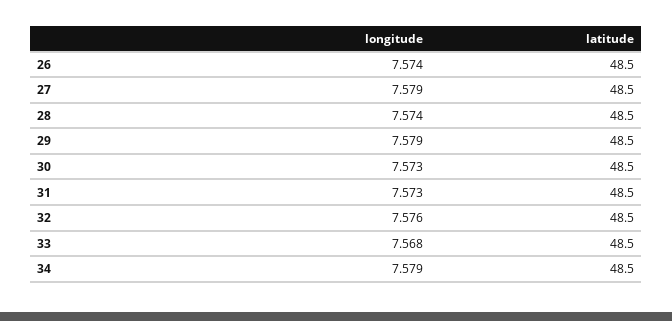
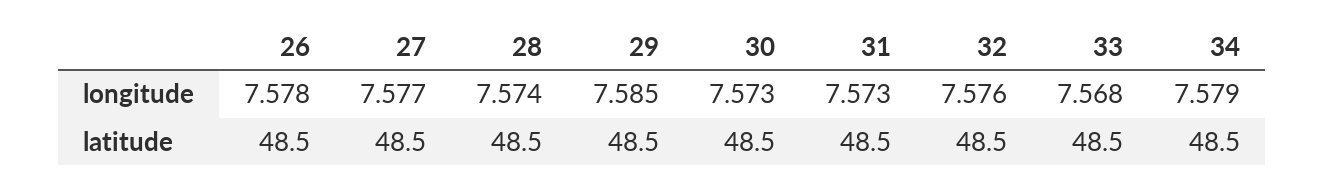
  {
    "longitude": {
-     "26": 7.574,
+     "26": 7.578,
-     "27": 7.579,
+     "27": 7.577,
      "28": 7.574,
-     "29": 7.579,
+     "29": 7.585,
      "30": 7.573,
      "31": 7.573,
      "32": 7.576,
      "33": 7.568,
      "34": 7.579
    },
    "latitude": {
      "26": 48.5,
      "27": 48.5,
      "28": 48.5,
      "29": 48.5,
      "30": 48.5,
      "31": 48.5,
      "32": 48.5,
      "33": 48.5,
      "34": 48.5
    }
  }

